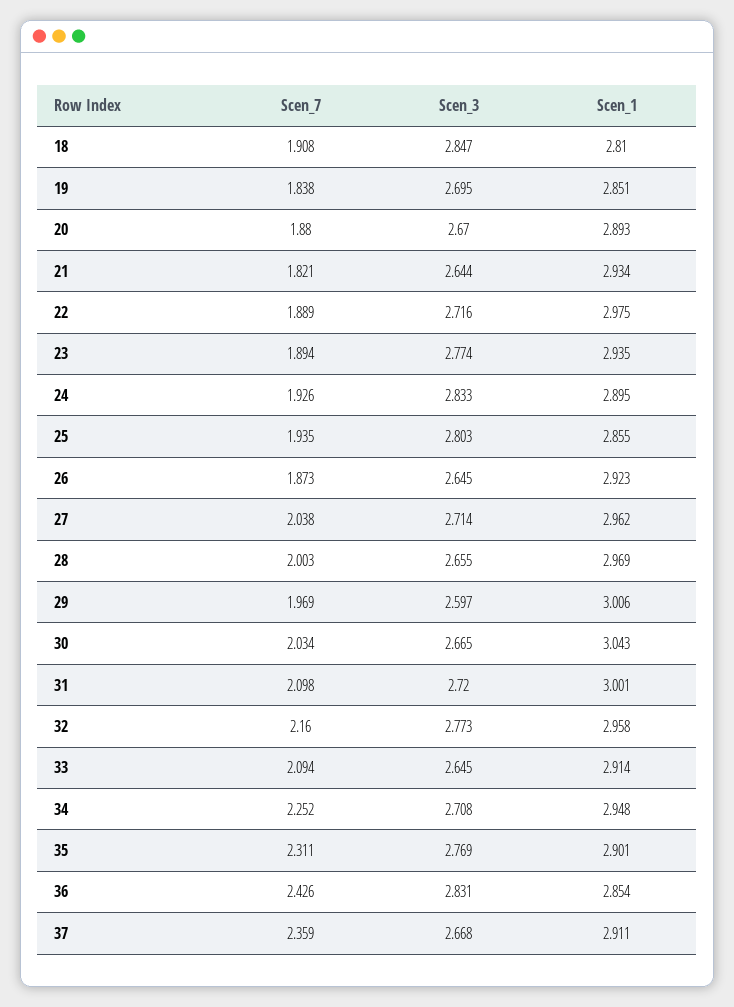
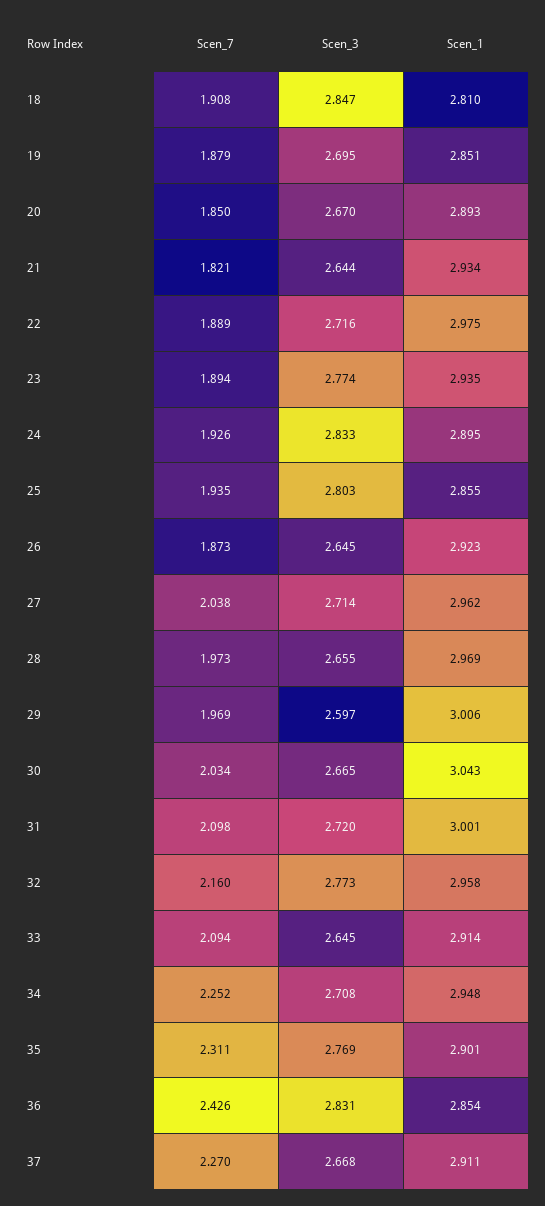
  {
    "Scen_7": {
      "18": 1.908,
-     "19": 1.838,
+     "19": 1.879,
-     "20": 1.88,
+     "20": 1.85,
      "21": 1.821,
      "22": 1.889,
      "23": 1.894,
      "24": 1.926,
      "25": 1.935,
      "26": 1.873,
      "27": 2.038,
-     "28": 2.003,
+     "28": 1.973,
      "29": 1.969,
      "30": 2.034,
      "31": 2.098,
      "32": 2.16,
      "33": 2.094,
      "34": 2.252,
      "35": 2.311,
      "36": 2.426,
-     "37": 2.359
+     "37": 2.27
    },
    "Scen_3": {
      "18": 2.847,
      "19": 2.695,
      "20": 2.67,
      "21": 2.644,
      "22": 2.716,
      "23": 2.774,
      "24": 2.833,
      "25": 2.803,
      "26": 2.645,
      "27": 2.714,
      "28": 2.655,
      "29": 2.597,
      "30": 2.665,
      "31": 2.72,
      "32": 2.773,
      "33": 2.645,
      "34": 2.708,
      "35": 2.769,
      "36": 2.831,
      "37": 2.668
    },
    "Scen_1": {
      "18": 2.81,
      "19": 2.851,
      "20": 2.893,
      "21": 2.934,
      "22": 2.975,
      "23": 2.935,
      "24": 2.895,
      "25": 2.855,
      "26": 2.923,
      "27": 2.962,
      "28": 2.969,
      "29": 3.006,
      "30": 3.043,
      "31": 3.001,
      "32": 2.958,
      "33": 2.914,
      "34": 2.948,
      "35": 2.901,
      "36": 2.854,
      "37": 2.911
    }
  }

